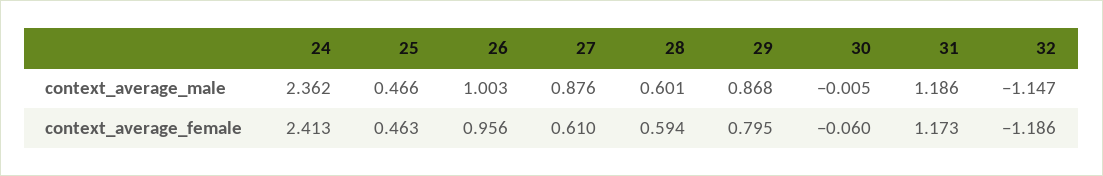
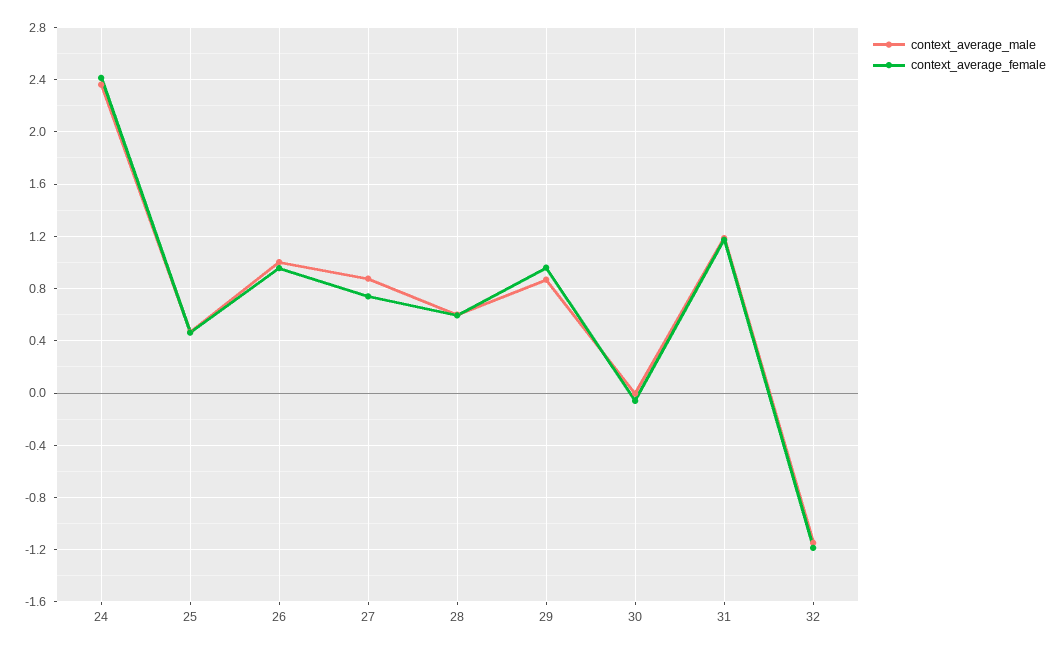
  {
    "context_average_male": {
      "24": 2.362,
      "25": 0.466,
      "26": 1.003,
      "27": 0.876,
      "28": 0.601,
      "29": 0.868,
      "30": -0.005,
      "31": 1.186,
      "32": -1.147
    },
    "context_average_female": {
      "24": 2.413,
      "25": 0.463,
      "26": 0.956,
-     "27": 0.61,
+     "27": 0.75,
      "28": 0.594,
-     "29": 0.795,
+     "29": 0.95,
      "30": -0.06,
      "31": 1.173,
      "32": -1.186
    }
  }

